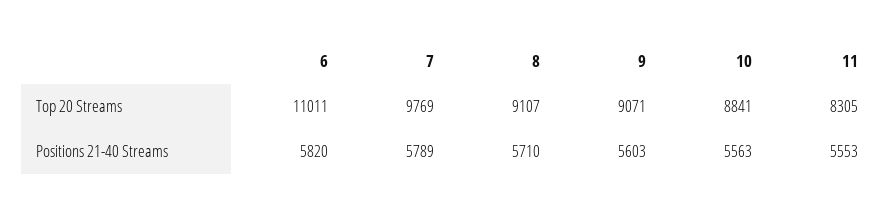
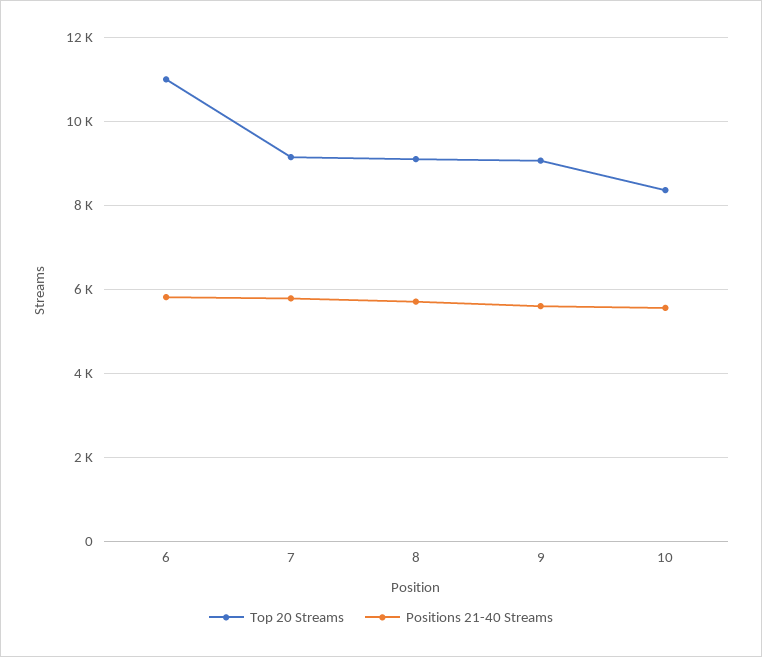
  {
    "Top 20 Streams": {
      "6": 11011,
-     "7": 9769,
+     "7": 9200,
      "8": 9107,
      "9": 9071,
-     "10": 8841,
+     "10": 8400
-     "11": 8305
    },
    "Positions 21-40 Streams": {
      "6": 5820,
      "7": 5789,
      "8": 5710,
      "9": 5603,
-     "10": 5563,
+     "10": 5563
-     "11": 5553
    }
  }

